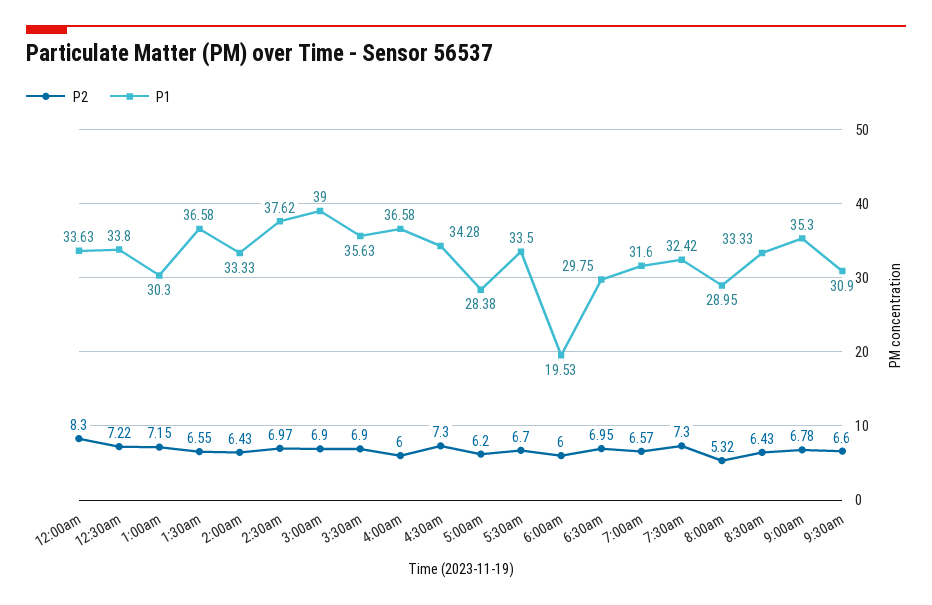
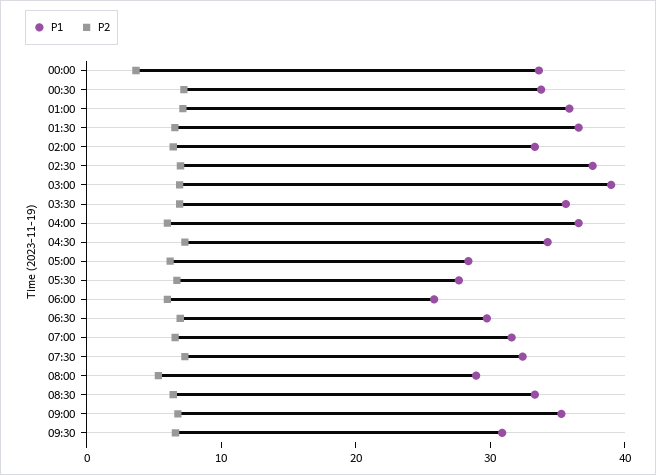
  {
    "P2": {
-     "12:00am": 8.3,
+     "12:00am": 4,
      "12:30am": 7.22,
      "1:00am": 7.15,
      "1:30am": 6.55,
      "2:00am": 6.43,
      "2:30am": 6.97,
      "3:00am": 6.9,
      "3:30am": 6.9,
      "4:00am": 6,
      "4:30am": 7.3,
      "5:00am": 6.2,
      "5:30am": 6.7,
      "6:00am": 6,
      "6:30am": 6.95,
      "7:00am": 6.57,
      "7:30am": 7.3,
      "8:00am": 5.32,
      "8:30am": 6.43,
      "9:00am": 6.78,
      "9:30am": 6.6
    },
    "P1": {
      "12:00am": 33.63,
      "12:30am": 33.8,
-     "1:00am": 30.3,
+     "1:00am": 36,
      "1:30am": 36.58,
      "2:00am": 33.33,
      "2:30am": 37.62,
      "3:00am": 39,
      "3:30am": 35.63,
      "4:00am": 36.58,
      "4:30am": 34.28,
      "5:00am": 28.38,
-     "5:30am": 33.5,
+     "5:30am": 28,
-     "6:00am": 19.53,
+     "6:00am": 26,
      "6:30am": 29.75,
      "7:00am": 31.6,
      "7:30am": 32.42,
      "8:00am": 28.95,
      "8:30am": 33.33,
      "9:00am": 35.3,
      "9:30am": 30.9
    }
  }

